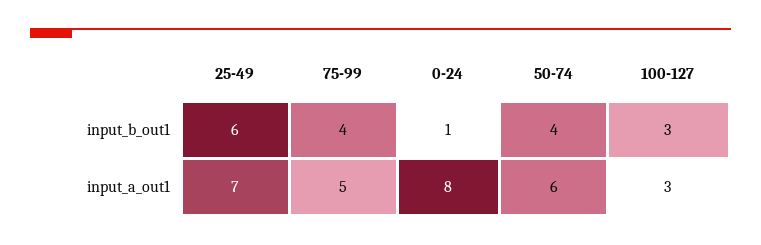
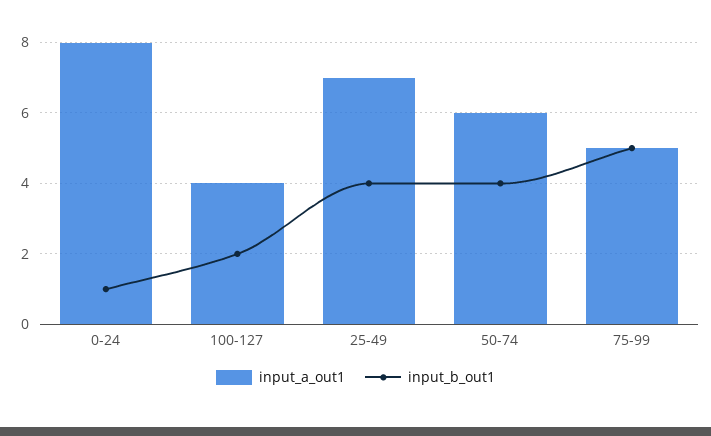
  {
    "input_b_out1": {
-     "25-49": 6,
+     "25-49": 4,
-     "75-99": 4,
+     "75-99": 5,
      "0-24": 1,
      "50-74": 4,
-     "100-127": 3
+     "100-127": 2
    },
    "input_a_out1": {
      "25-49": 7,
      "75-99": 5,
      "0-24": 8,
      "50-74": 6,
-     "100-127": 3
+     "100-127": 4
    }
  }

